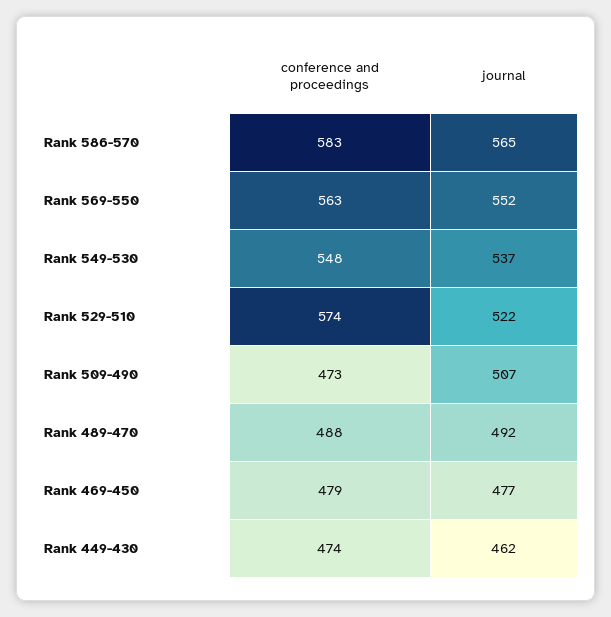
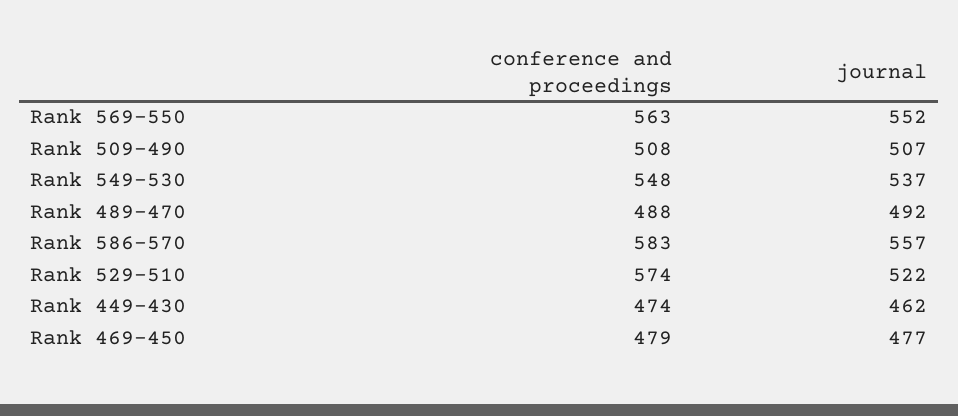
  {
    "conference and proceedings": {
      "Rank 586-570": 583,
      "Rank 569-550": 563,
      "Rank 549-530": 548,
      "Rank 529-510": 574,
-     "Rank 509-490": 473,
+     "Rank 509-490": 508,
      "Rank 489-470": 488,
      "Rank 469-450": 479,
      "Rank 449-430": 474
    },
    "journal": {
-     "Rank 586-570": 565,
+     "Rank 586-570": 557,
      "Rank 569-550": 552,
      "Rank 549-530": 537,
      "Rank 529-510": 522,
      "Rank 509-490": 507,
      "Rank 489-470": 492,
      "Rank 469-450": 477,
      "Rank 449-430": 462
    }
  }

